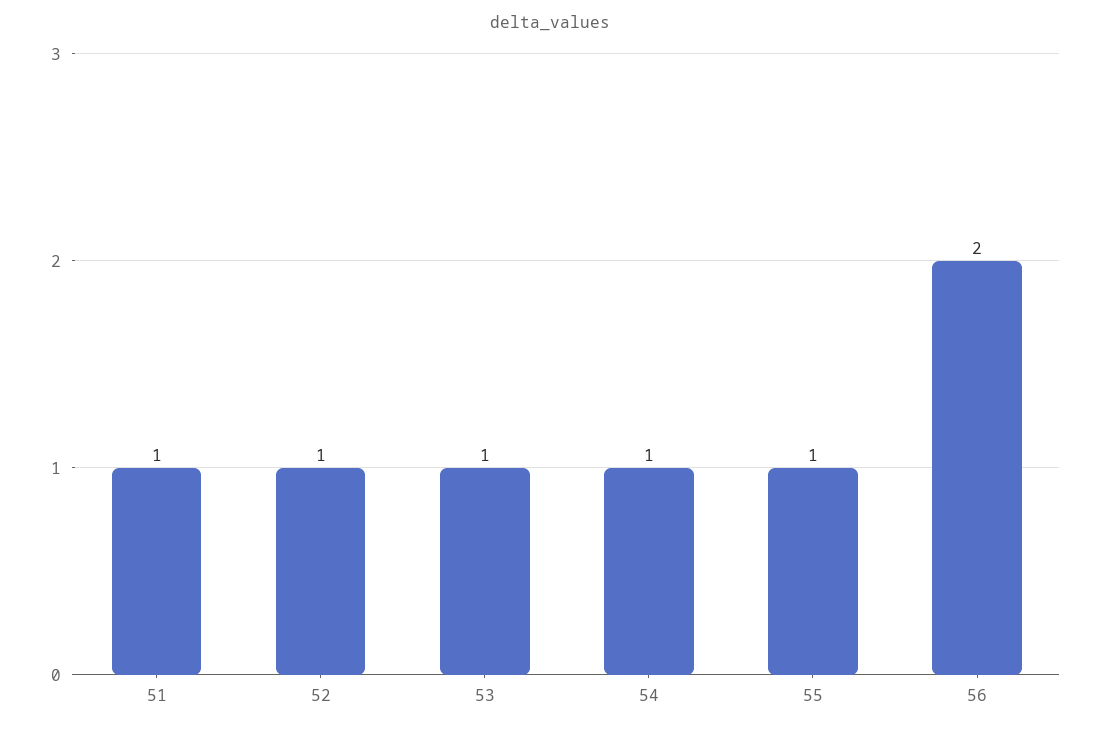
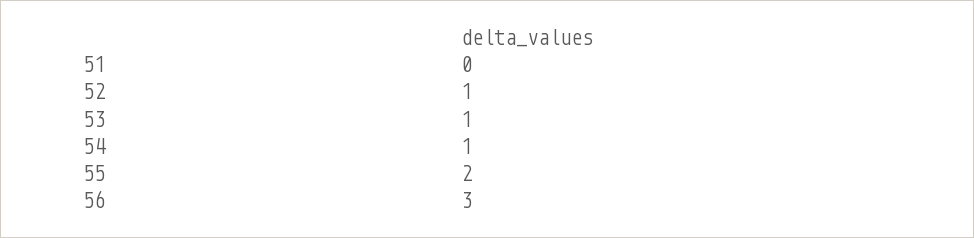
  {
-   "51": 1,
+   "51": 0,
    "52": 1,
    "53": 1,
    "54": 1,
-   "55": 1,
+   "55": 2,
-   "56": 2
+   "56": 3
  }

